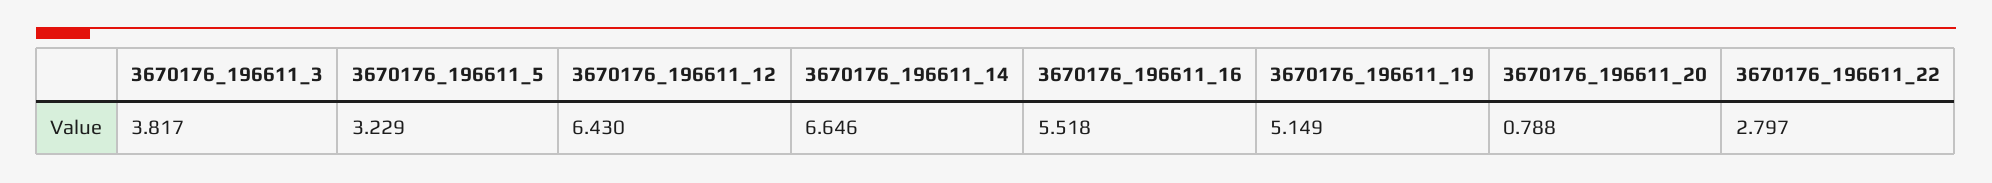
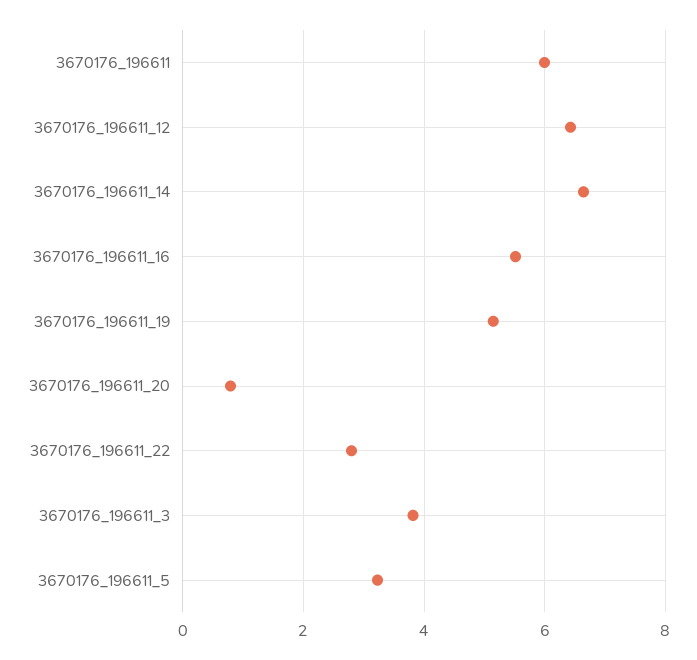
  {
    "3670176_196611_3": 3.817,
    "3670176_196611_5": 3.229,
    "3670176_196611_12": 6.43,
    "3670176_196611_14": 6.646,
    "3670176_196611_16": 5.518,
    "3670176_196611_19": 5.149,
    "3670176_196611_20": 0.788,
-   "3670176_196611_22": 2.797
+   "3670176_196611_22": 2.797,
+   "3670176_196611": 6
  }

